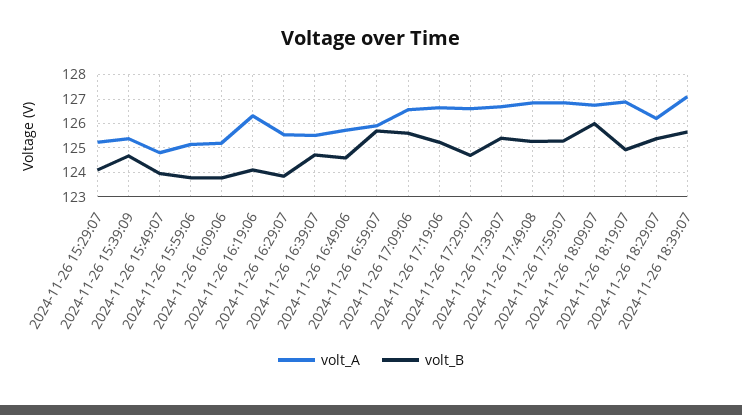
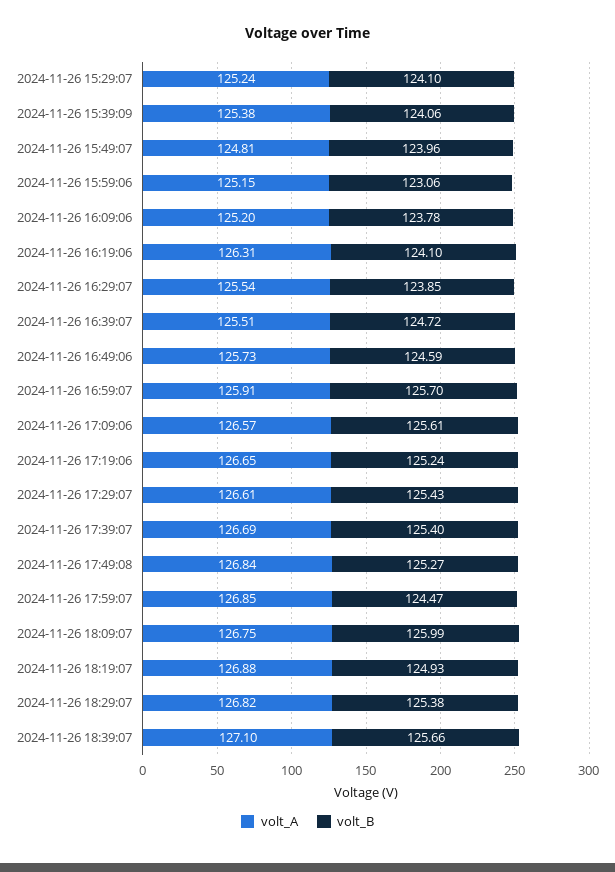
  {
    "volt_A": {
      "2024-11-26 15:29:07": 125.24,
      "2024-11-26 15:39:09": 125.38,
      "2024-11-26 15:49:07": 124.81,
      "2024-11-26 15:59:06": 125.15,
      "2024-11-26 16:09:06": 125.2,
      "2024-11-26 16:19:06": 126.31,
      "2024-11-26 16:29:07": 125.54,
      "2024-11-26 16:39:07": 125.51,
      "2024-11-26 16:49:06": 125.73,
      "2024-11-26 16:59:07": 125.91,
      "2024-11-26 17:09:06": 126.57,
      "2024-11-26 17:19:06": 126.65,
      "2024-11-26 17:29:07": 126.61,
      "2024-11-26 17:39:07": 126.69,
      "2024-11-26 17:49:08": 126.84,
      "2024-11-26 17:59:07": 126.85,
      "2024-11-26 18:09:07": 126.75,
      "2024-11-26 18:19:07": 126.88,
-     "2024-11-26 18:29:07": 126.25,
+     "2024-11-26 18:29:07": 126.82,
      "2024-11-26 18:39:07": 127.1
    },
    "volt_B": {
      "2024-11-26 15:29:07": 124.1,
-     "2024-11-26 15:39:09": 124.75,
+     "2024-11-26 15:39:09": 124.06,
      "2024-11-26 15:49:07": 123.96,
-     "2024-11-26 15:59:06": 123.75,
+     "2024-11-26 15:59:06": 123.06,
      "2024-11-26 16:09:06": 123.78,
      "2024-11-26 16:19:06": 124.1,
      "2024-11-26 16:29:07": 123.85,
      "2024-11-26 16:39:07": 124.72,
      "2024-11-26 16:49:06": 124.59,
      "2024-11-26 16:59:07": 125.7,
      "2024-11-26 17:09:06": 125.61,
      "2024-11-26 17:19:06": 125.24,
-     "2024-11-26 17:29:07": 124.75,
+     "2024-11-26 17:29:07": 125.43,
      "2024-11-26 17:39:07": 125.4,
      "2024-11-26 17:49:08": 125.27,
-     "2024-11-26 17:59:07": 125.25,
+     "2024-11-26 17:59:07": 124.47,
      "2024-11-26 18:09:07": 125.99,
      "2024-11-26 18:19:07": 124.93,
      "2024-11-26 18:29:07": 125.38,
      "2024-11-26 18:39:07": 125.66
    }
  }

